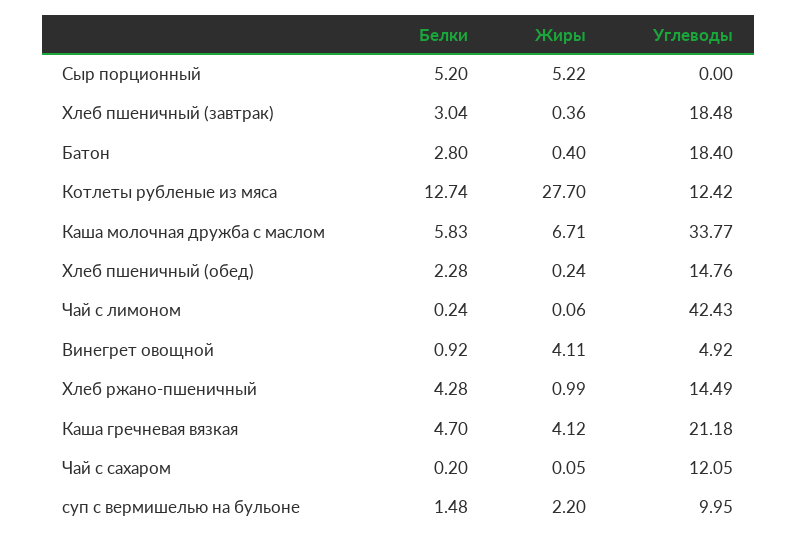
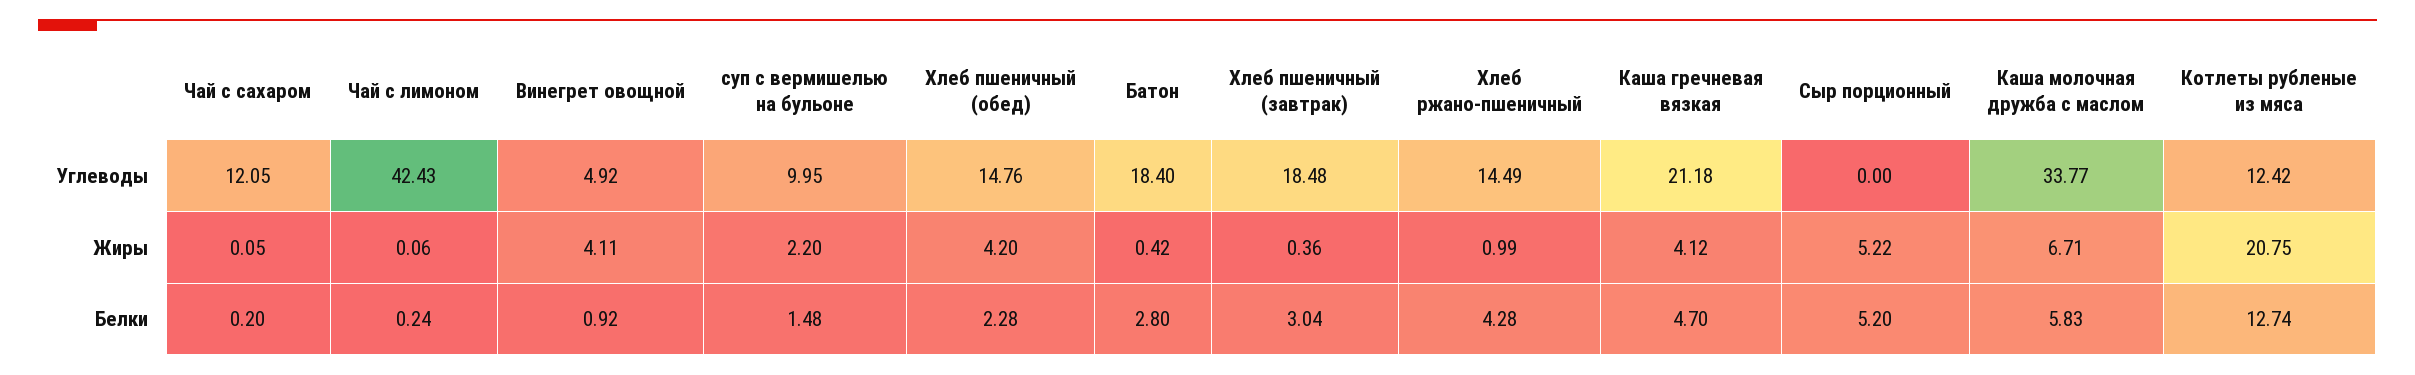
  {
    "Белки": {
      "Сыр порционный": 5.2,
      "Хлеб пшеничный (завтрак)": 3.04,
      "Батон": 2.8,
      "Котлеты рубленые из мяса": 12.74,
      "Каша молочная дружба с маслом": 5.83,
      "Хлеб пшеничный (обед)": 2.28,
      "Чай с лимоном": 0.24,
      "Винегрет овощной": 0.92,
      "Хлеб ржано-пшеничный": 4.28,
      "Каша гречневая вязкая": 4.7,
      "Чай с сахаром": 0.2,
      "суп с вермишелью на бульоне": 1.48
    },
    "Жиры": {
      "Сыр порционный": 5.22,
      "Хлеб пшеничный (завтрак)": 0.36,
-     "Батон": 0.4,
+     "Батон": 0.42,
-     "Котлеты рубленые из мяса": 27.7,
+     "Котлеты рубленые из мяса": 20.75,
      "Каша молочная дружба с маслом": 6.71,
-     "Хлеб пшеничный (обед)": 0.24,
+     "Хлеб пшеничный (обед)": 4.2,
      "Чай с лимоном": 0.06,
      "Винегрет овощной": 4.11,
      "Хлеб ржано-пшеничный": 0.99,
      "Каша гречневая вязкая": 4.12,
      "Чай с сахаром": 0.05,
      "суп с вермишелью на бульоне": 2.2
    },
    "Углеводы": {
      "Сыр порционный": 0,
      "Хлеб пшеничный (завтрак)": 18.48,
      "Батон": 18.4,
      "Котлеты рубленые из мяса": 12.42,
      "Каша молочная дружба с маслом": 33.77,
      "Хлеб пшеничный (обед)": 14.76,
      "Чай с лимоном": 42.43,
      "Винегрет овощной": 4.92,
      "Хлеб ржано-пшеничный": 14.49,
      "Каша гречневая вязкая": 21.18,
      "Чай с сахаром": 12.05,
      "суп с вермишелью на бульоне": 9.95
    }
  }

